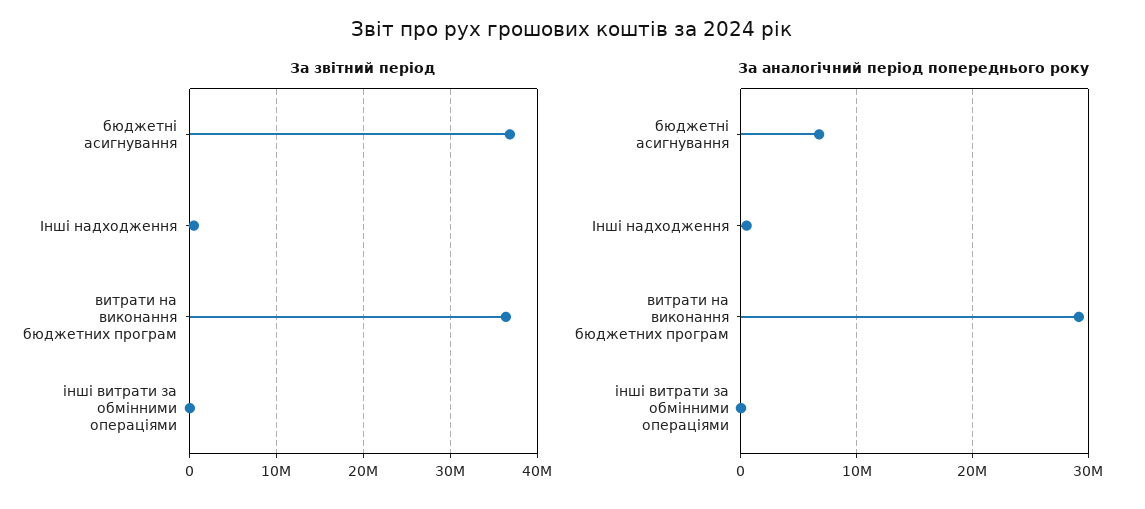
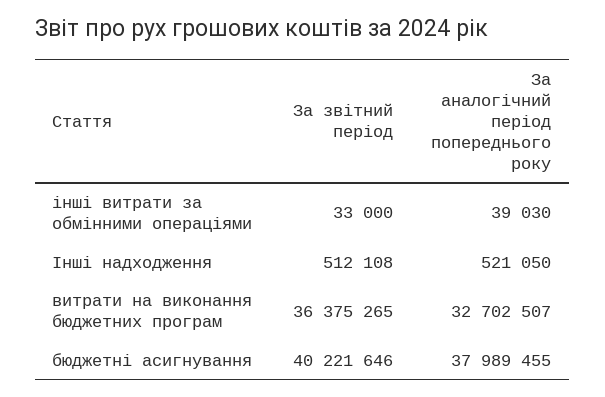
  {
    "За звітний період": {
-     "бюджетні асигнування": 37000000,
+     "бюджетні асигнування": 40221646,
      "Інші надходження": 512108,
      "витрати на виконання бюджетних програм": 36375265,
      "інші витрати за обмінними операціями": 33000
    },
    "За аналогічний період попереднього року": {
-     "бюджетні асигнування": 7000000,
+     "бюджетні асигнування": 37989455,
      "Інші надходження": 521050,
-     "витрати на виконання бюджетних програм": 29000000,
+     "витрати на виконання бюджетних програм": 32702507,
      "інші витрати за обмінними операціями": 39030
    }
  }

